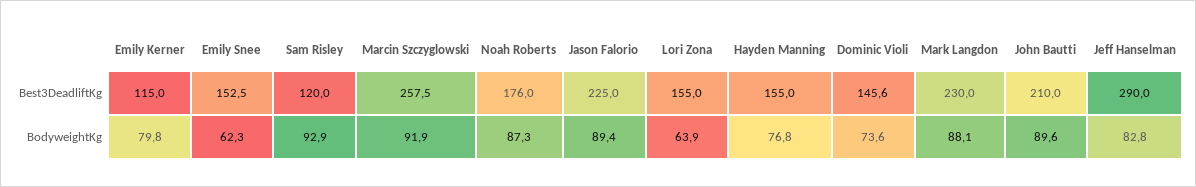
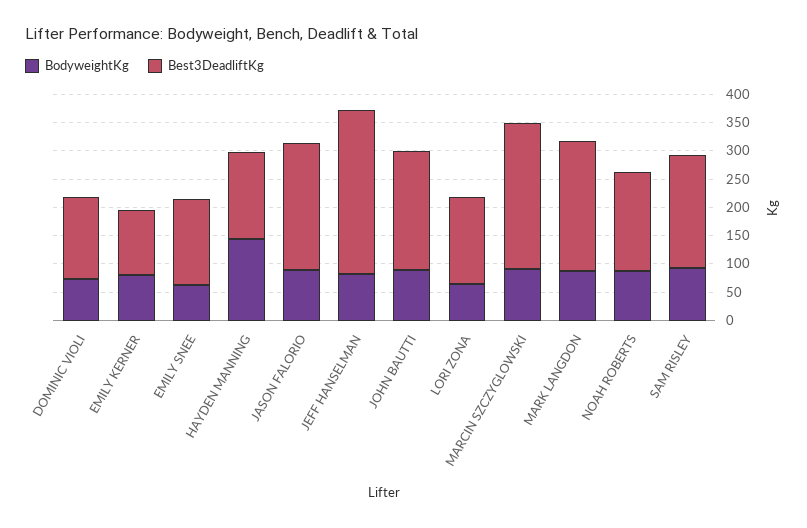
  {
    "Best3DeadliftKg": {
      "Emily Kerner": 115,
      "Emily Snee": 152.5,
-     "Sam Risley": 120,
+     "Sam Risley": 200,
      "Marcin Szczyglowski": 257.5,
      "Noah Roberts": 176,
      "Jason Falorio": 225,
      "Lori Zona": 155,
      "Hayden Manning": 155,
      "Dominic Violi": 145.6,
      "Mark Langdon": 230,
      "John Bautti": 210,
      "Jeff Hanselman": 290
    },
    "BodyweightKg": {
      "Emily Kerner": 79.8,
      "Emily Snee": 62.3,
      "Sam Risley": 92.9,
      "Marcin Szczyglowski": 91.9,
      "Noah Roberts": 87.3,
      "Jason Falorio": 89.4,
      "Lori Zona": 63.9,
-     "Hayden Manning": 76.8,
+     "Hayden Manning": 150,
      "Dominic Violi": 73.6,
      "Mark Langdon": 88.1,
      "John Bautti": 89.6,
      "Jeff Hanselman": 82.8
    }
  }

